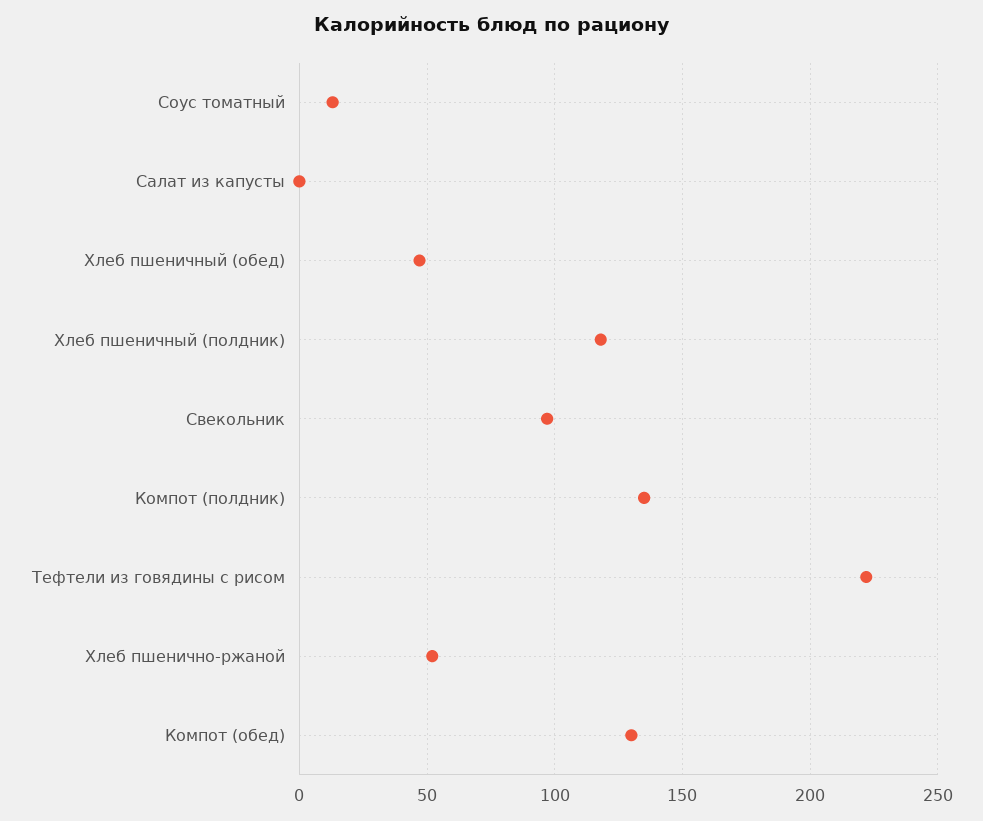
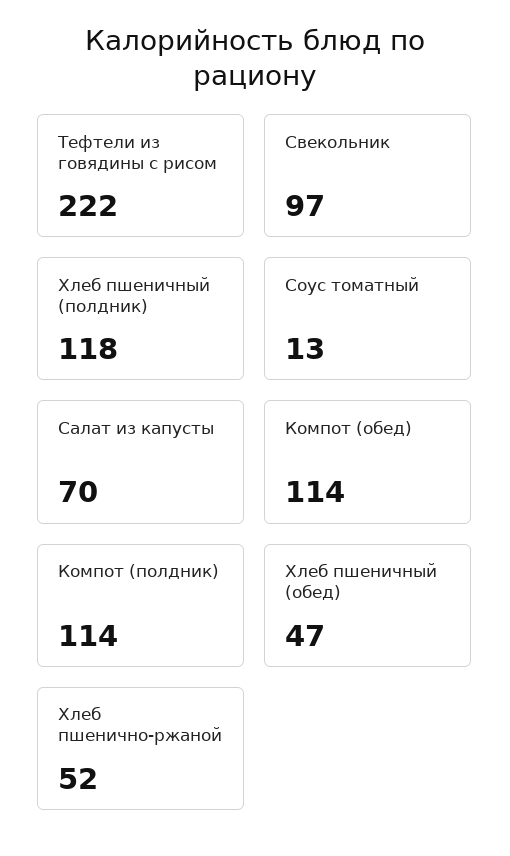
  {
    "Соус томатный": 13,
-   "Салат из капусты": 0,
+   "Салат из капусты": 70,
    "Хлеб пшеничный (обед)": 47,
    "Хлеб пшеничный (полдник)": 118,
    "Свекольник": 97,
-   "Компот (полдник)": 135,
+   "Компот (полдник)": 114,
    "Тефтели из говядины с рисом": 222,
    "Хлеб пшенично-ржаной": 52,
-   "Компот (обед)": 130
+   "Компот (обед)": 114
  }

